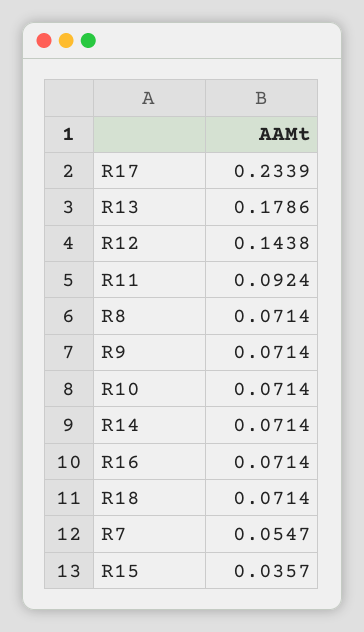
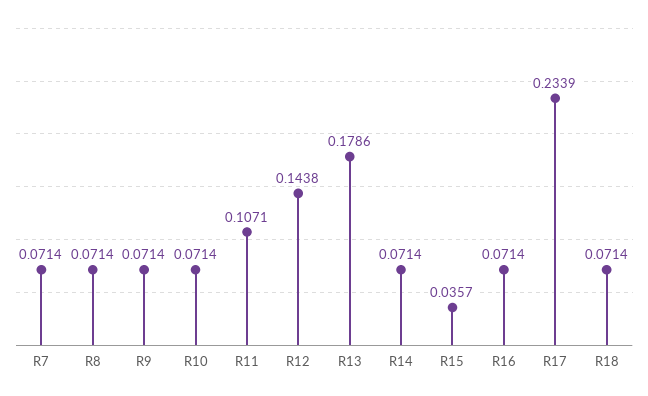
  {
    "R17": 0.2339,
    "R13": 0.1786,
    "R12": 0.1438,
-   "R11": 0.0924,
+   "R11": 0.1071,
    "R8": 0.0714,
    "R9": 0.0714,
    "R10": 0.0714,
    "R14": 0.0714,
    "R16": 0.0714,
    "R18": 0.0714,
-   "R7": 0.0547,
+   "R7": 0.0714,
    "R15": 0.0357
  }

